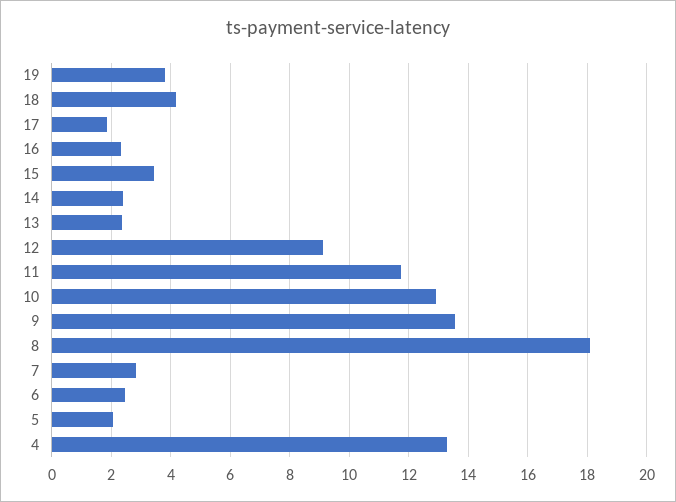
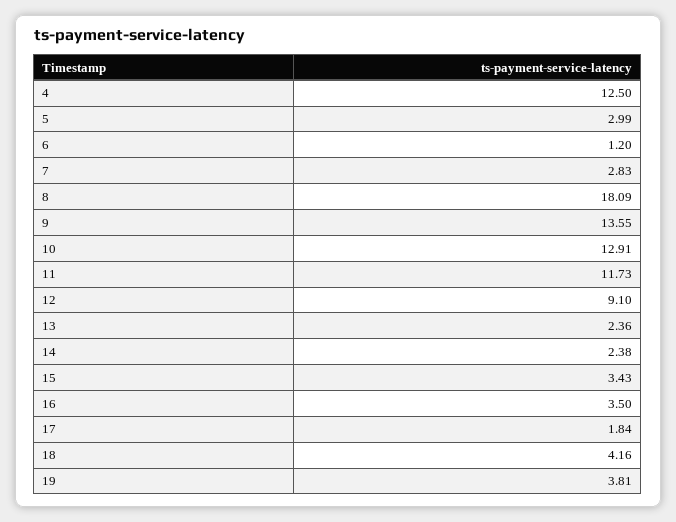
  {
    "19": 3.81,
    "18": 4.16,
    "17": 1.84,
-   "16": 2.25,
+   "16": 3.5,
    "15": 3.43,
    "14": 2.38,
    "13": 2.36,
    "12": 9.1,
    "11": 11.73,
    "10": 12.91,
    "9": 13.55,
    "8": 18.09,
    "7": 2.83,
-   "6": 2.5,
+   "6": 1.2,
-   "5": 2,
+   "5": 2.99,
-   "4": 13.25
+   "4": 12.5
  }

